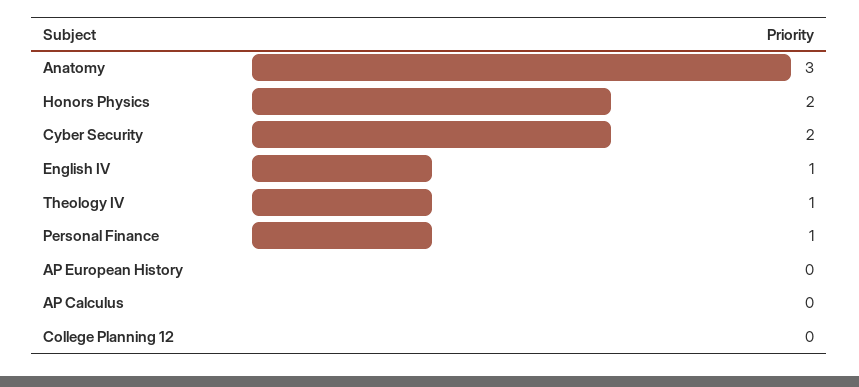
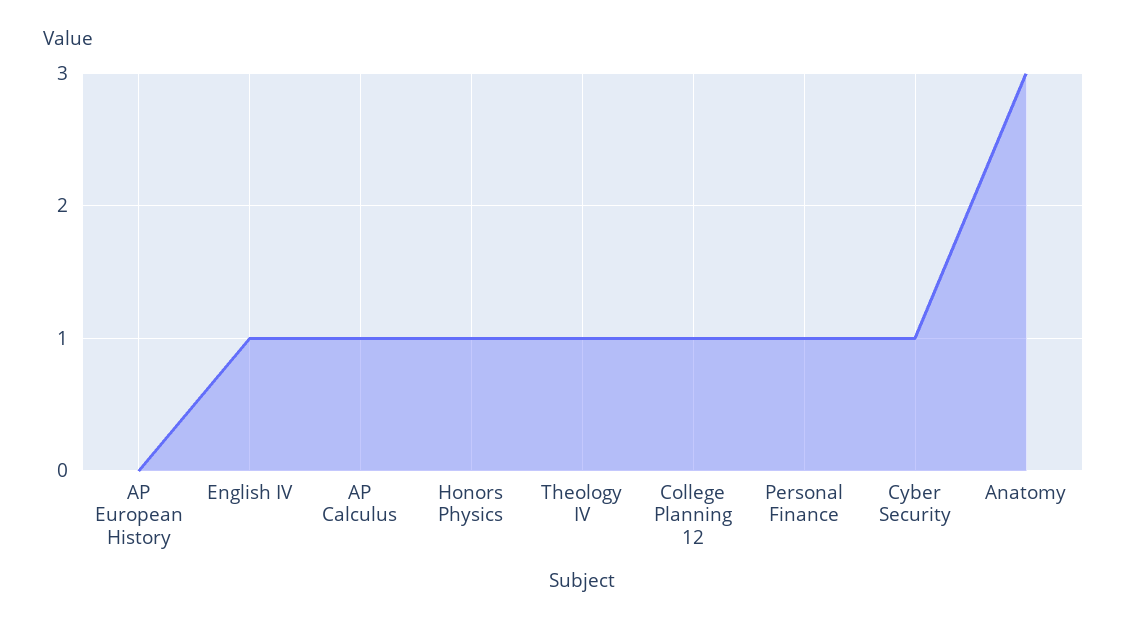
  {
    "Anatomy": 3,
-   "Honors Physics": 2,
+   "Honors Physics": 1,
-   "Cyber Security": 2,
+   "Cyber Security": 1,
    "English IV": 1,
    "Theology IV": 1,
    "Personal Finance": 1,
    "AP European History": 0,
-   "AP Calculus": 0,
+   "AP Calculus": 1,
-   "College Planning 12": 0
+   "College Planning 12": 1
  }

